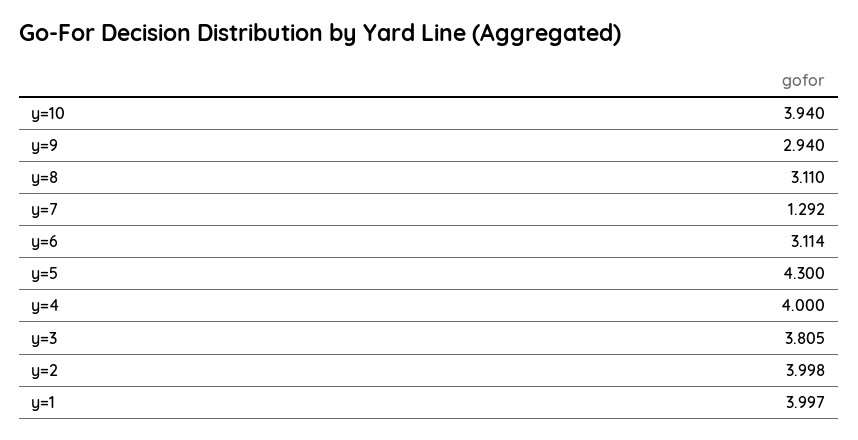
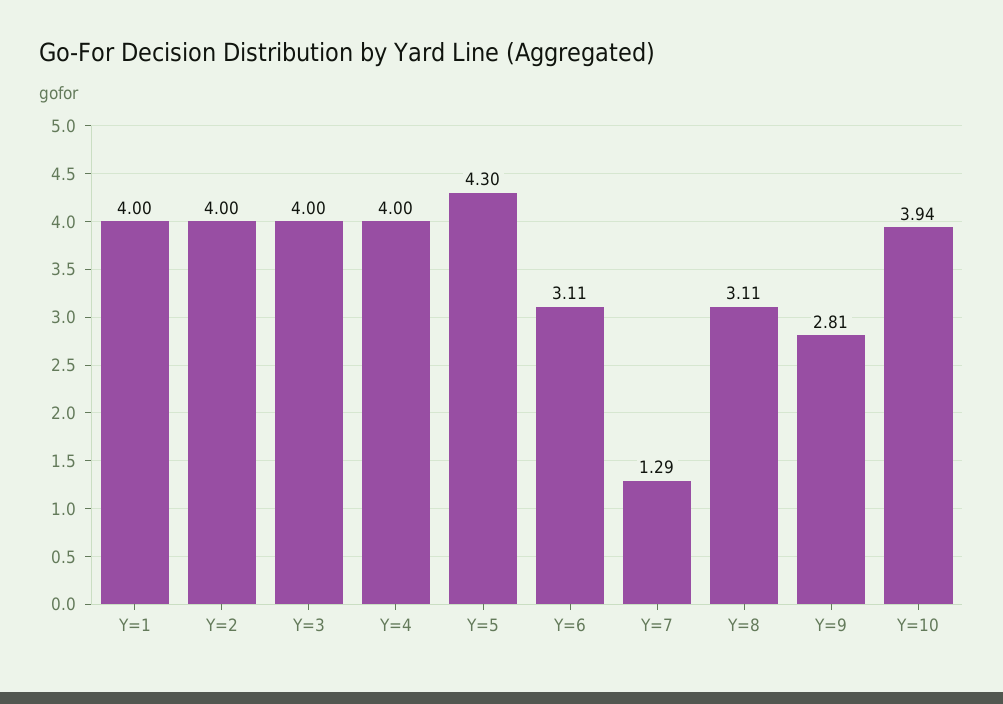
  {
    "y=10": 3.94,
-   "y=9": 2.94,
+   "y=9": 2.81,
    "y=8": 3.11,
    "y=7": 1.292,
    "y=6": 3.114,
    "y=5": 4.3,
    "y=4": 4,
-   "y=3": 3.805,
+   "y=3": 4,
    "y=2": 3.998,
    "y=1": 3.997
  }

